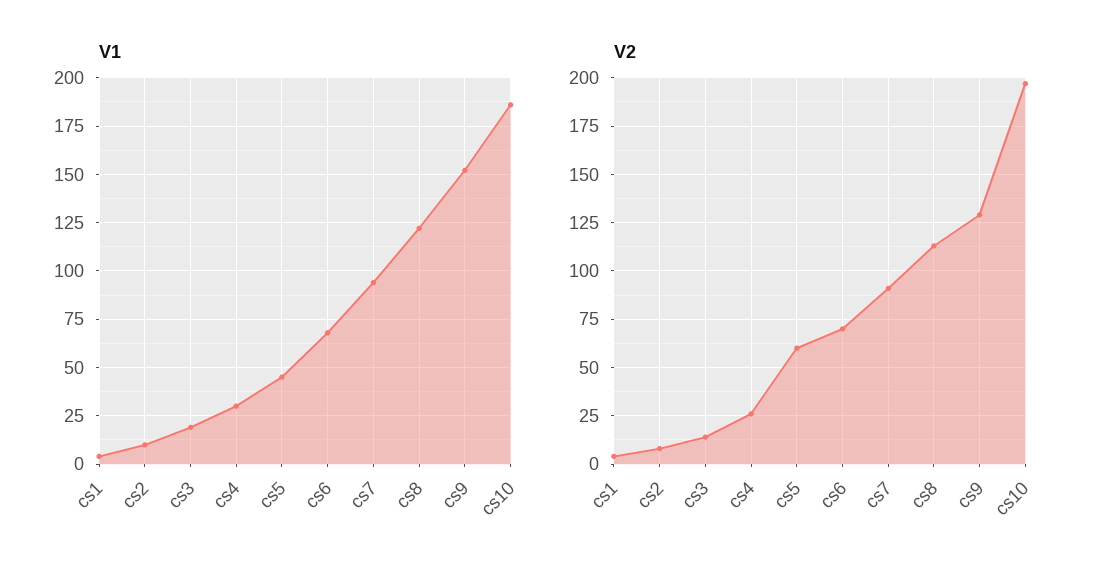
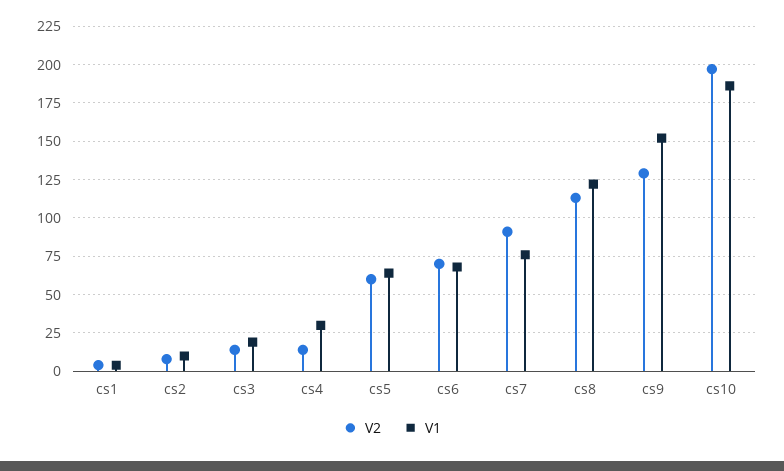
  {
    "V1": {
      "cs1": 5,
      "cs2": 10,
      "cs3": 20,
      "cs4": 30,
-     "cs5": 45,
+     "cs5": 65,
      "cs6": 70,
-     "cs7": 95,
+     "cs7": 75,
      "cs8": 120,
      "cs9": 150,
      "cs10": 185
    },
    "V2": {
      "cs1": 5,
      "cs2": 10,
      "cs3": 15,
-     "cs4": 25,
+     "cs4": 15,
      "cs5": 60,
      "cs6": 70,
      "cs7": 90,
      "cs8": 115,
      "cs9": 130,
      "cs10": 195
    }
  }

